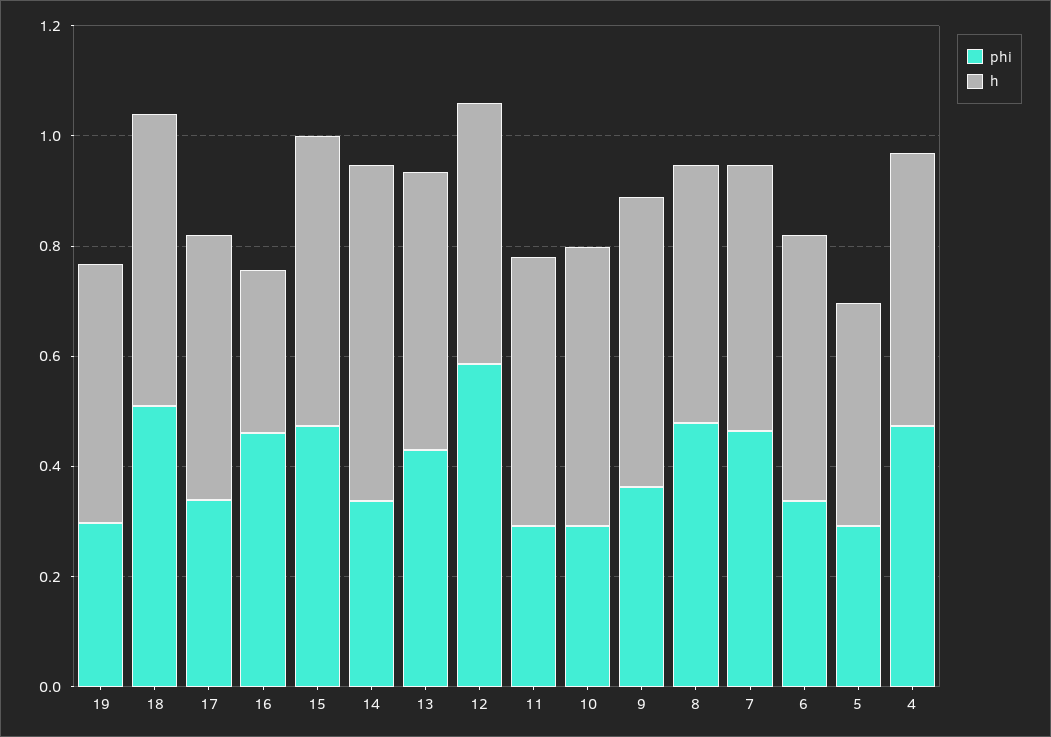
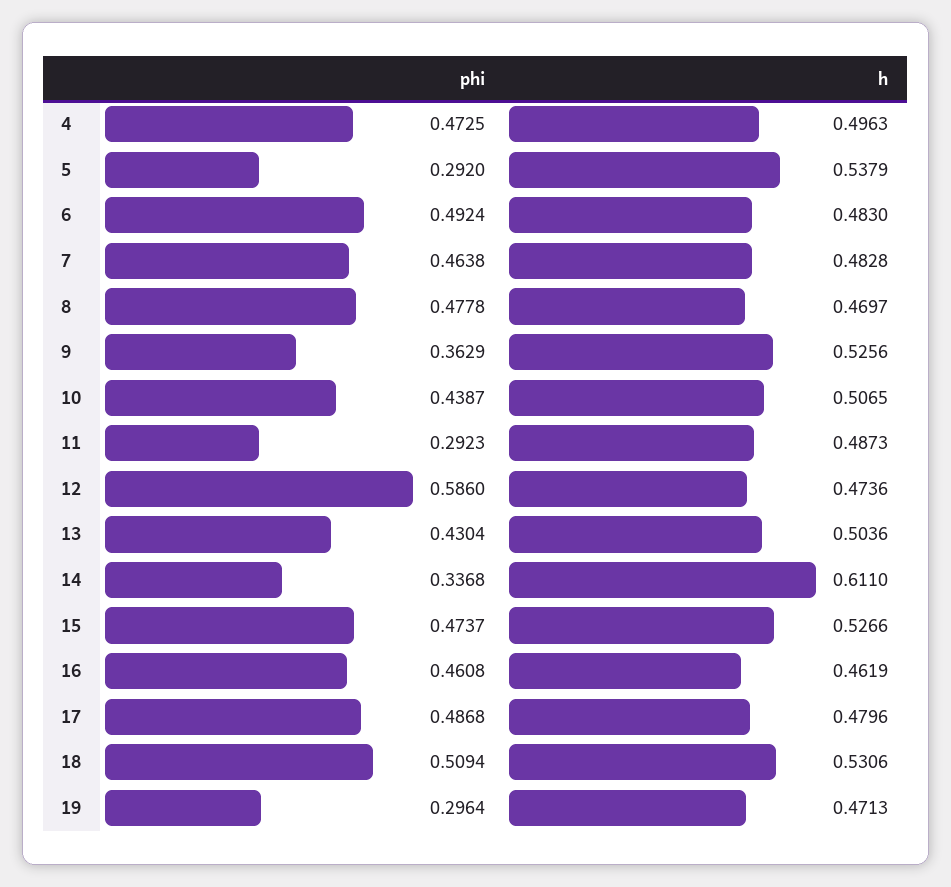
  {
    "phi": {
      "19": 0.2964,
      "18": 0.5094,
-     "17": 0.35,
+     "17": 0.4868,
      "16": 0.4608,
      "15": 0.4737,
      "14": 0.3368,
      "13": 0.4304,
      "12": 0.586,
      "11": 0.2923,
-     "10": 0.3,
+     "10": 0.4387,
      "9": 0.3629,
      "8": 0.4778,
      "7": 0.4638,
-     "6": 0.35,
+     "6": 0.4924,
      "5": 0.292,
      "4": 0.4725
    },
    "h": {
      "19": 0.4713,
      "18": 0.5306,
      "17": 0.4796,
-     "16": 0.3,
+     "16": 0.4619,
      "15": 0.5266,
      "14": 0.611,
      "13": 0.5036,
      "12": 0.4736,
      "11": 0.4873,
      "10": 0.5065,
      "9": 0.5256,
      "8": 0.4697,
      "7": 0.4828,
      "6": 0.483,
-     "5": 0.4,
+     "5": 0.5379,
      "4": 0.4963
    }
  }

